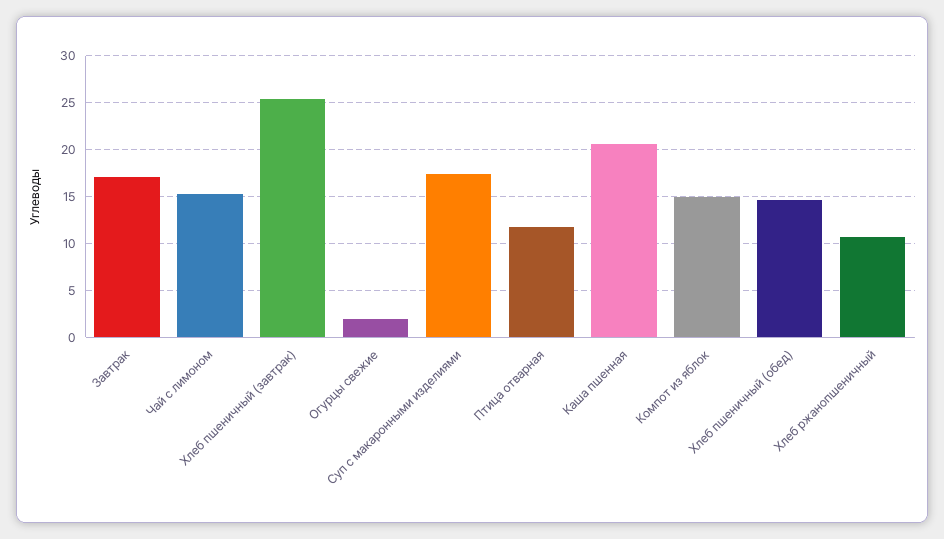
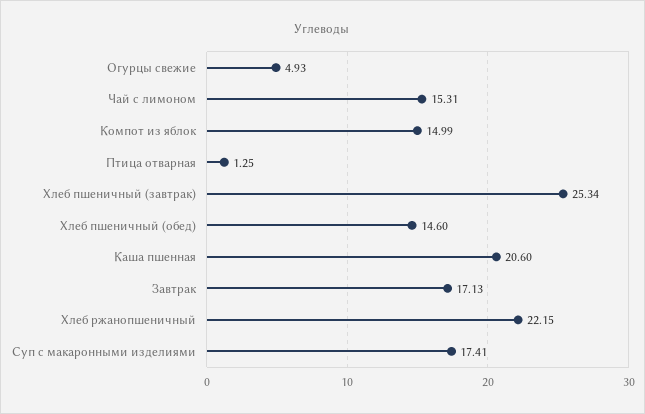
  {
    "Завтрак": 17.13,
    "Чай с лимоном": 15.31,
    "Хлеб пшеничный (завтрак)": 25.34,
-   "Огурцы свежие": 2,
+   "Огурцы свежие": 4.93,
    "Суп с макаронными изделиями": 17.41,
-   "Птица отварная": 12,
+   "Птица отварная": 1.25,
    "Каша пшенная": 20.6,
    "Компот из яблок": 14.99,
    "Хлеб пшеничный (обед)": 14.6,
-   "Хлеб ржанопшеничный": 11
+   "Хлеб ржанопшеничный": 22.15
  }

